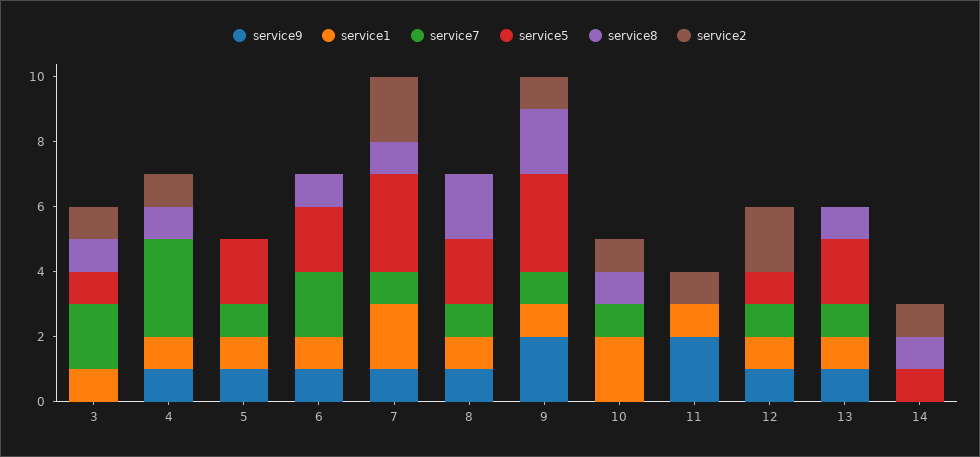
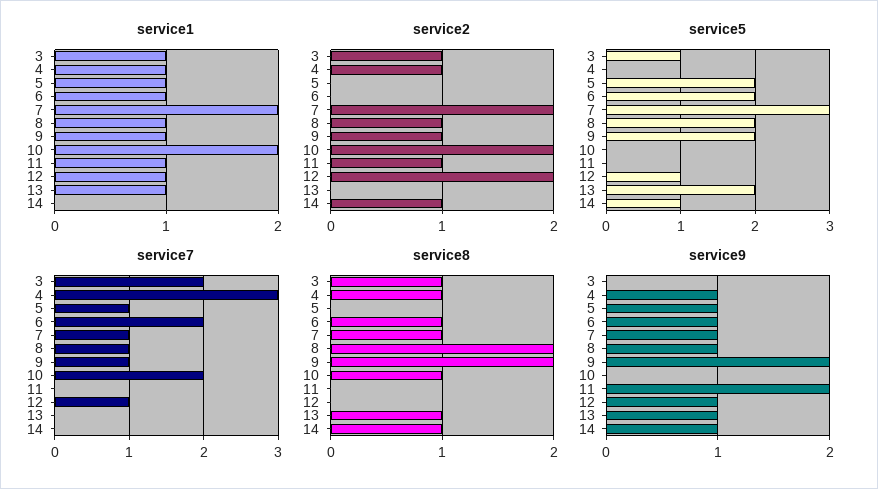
  {
    "service9": {
      "3": 0,
      "4": 1,
      "5": 1,
      "6": 1,
      "7": 1,
      "8": 1,
      "9": 2,
      "10": 0,
      "11": 2,
      "12": 1,
      "13": 1,
-     "14": 0
+     "14": 1
    },
    "service1": {
      "3": 1,
      "4": 1,
      "5": 1,
      "6": 1,
      "7": 2,
      "8": 1,
      "9": 1,
      "10": 2,
      "11": 1,
      "12": 1,
      "13": 1,
      "14": 0
    },
    "service7": {
      "3": 2,
      "4": 3,
      "5": 1,
      "6": 2,
      "7": 1,
      "8": 1,
      "9": 1,
-     "10": 1,
+     "10": 2,
      "11": 0,
      "12": 1,
-     "13": 1,
+     "13": 0,
      "14": 0
    },
    "service5": {
      "3": 1,
      "4": 0,
      "5": 2,
      "6": 2,
      "7": 3,
      "8": 2,
-     "9": 3,
+     "9": 2,
      "10": 0,
      "11": 0,
      "12": 1,
      "13": 2,
      "14": 1
    },
    "service8": {
      "3": 1,
      "4": 1,
      "5": 0,
      "6": 1,
      "7": 1,
      "8": 2,
      "9": 2,
      "10": 1,
      "11": 0,
      "12": 0,
      "13": 1,
      "14": 1
    },
    "service2": {
      "3": 1,
      "4": 1,
      "5": 0,
      "6": 0,
      "7": 2,
-     "8": 0,
+     "8": 1,
      "9": 1,
-     "10": 1,
+     "10": 2,
      "11": 1,
      "12": 2,
      "13": 0,
      "14": 1
    }
  }

